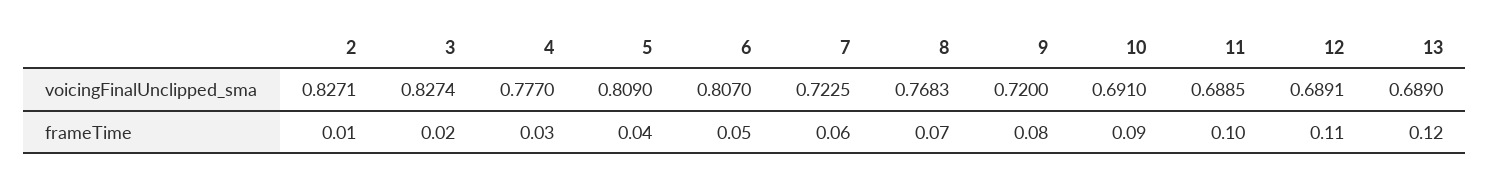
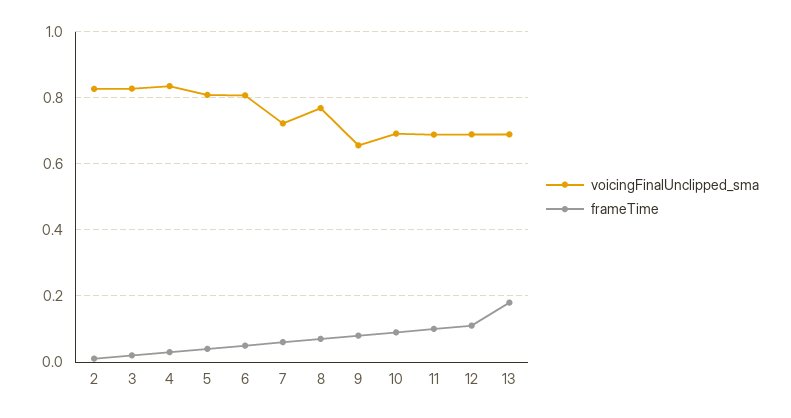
  {
    "voicingFinalUnclipped_sma": {
      "2": 0.8271,
      "3": 0.8274,
-     "4": 0.777,
+     "4": 0.84,
      "5": 0.809,
      "6": 0.807,
      "7": 0.7225,
      "8": 0.7683,
-     "9": 0.72,
+     "9": 0.66,
      "10": 0.691,
      "11": 0.6885,
      "12": 0.6891,
      "13": 0.689
    },
    "frameTime": {
      "2": 0.01,
      "3": 0.02,
      "4": 0.03,
      "5": 0.04,
      "6": 0.05,
      "7": 0.06,
      "8": 0.07,
      "9": 0.08,
      "10": 0.09,
      "11": 0.1,
      "12": 0.11,
-     "13": 0.12
+     "13": 0.18
    }
  }

